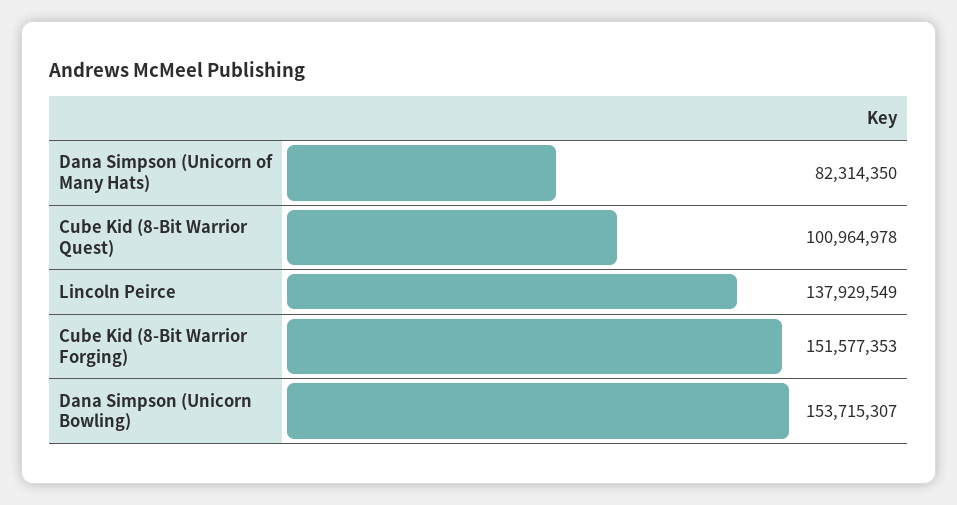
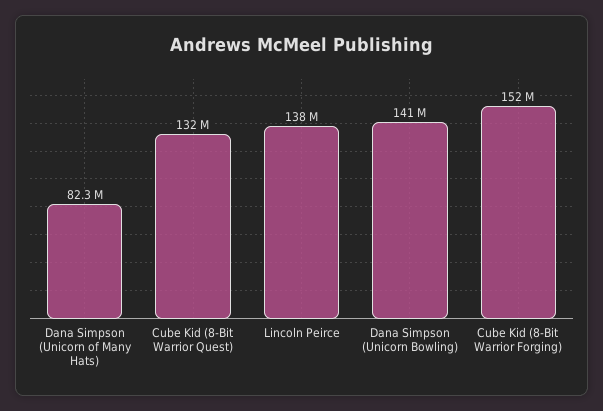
  {
    "Dana Simpson (Unicorn of Many Hats)": 82314350,
-   "Cube Kid (8-Bit Warrior Quest)": 100964978,
+   "Cube Kid (8-Bit Warrior Quest)": 132000000,
    "Lincoln Peirce": 137929549,
    "Cube Kid (8-Bit Warrior Forging)": 151577353,
-   "Dana Simpson (Unicorn Bowling)": 153715307
+   "Dana Simpson (Unicorn Bowling)": 141000000
  }

